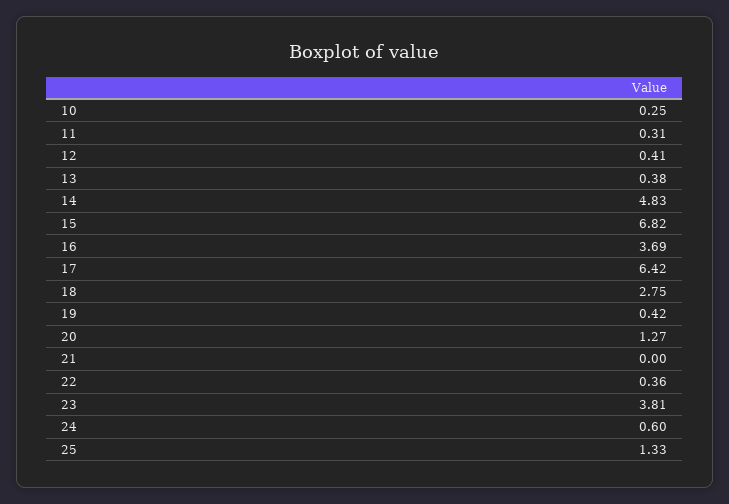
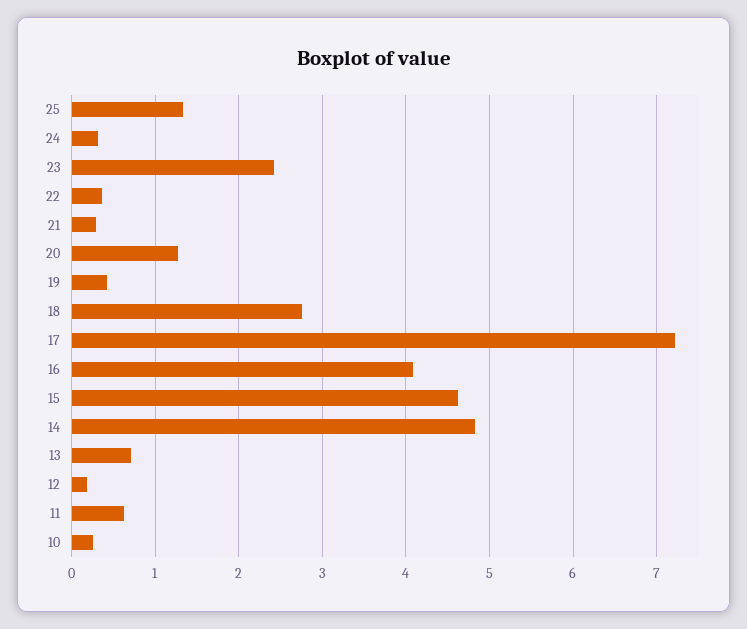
  {
    "10": 0.25,
-   "11": 0.31,
+   "11": 0.6,
-   "12": 0.41,
+   "12": 0.2,
-   "13": 0.38,
+   "13": 0.7,
    "14": 4.83,
-   "15": 6.82,
+   "15": 4.6,
-   "16": 3.69,
+   "16": 4.1,
-   "17": 6.42,
+   "17": 7.2,
    "18": 2.75,
    "19": 0.42,
    "20": 1.27,
-   "21": 0,
+   "21": 0.3,
    "22": 0.36,
-   "23": 3.81,
+   "23": 2.4,
-   "24": 0.6,
+   "24": 0.3,
    "25": 1.33
  }

